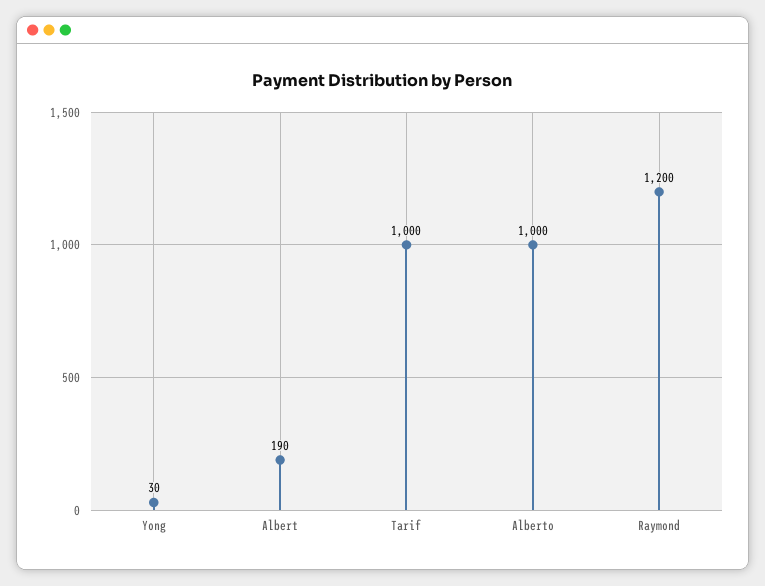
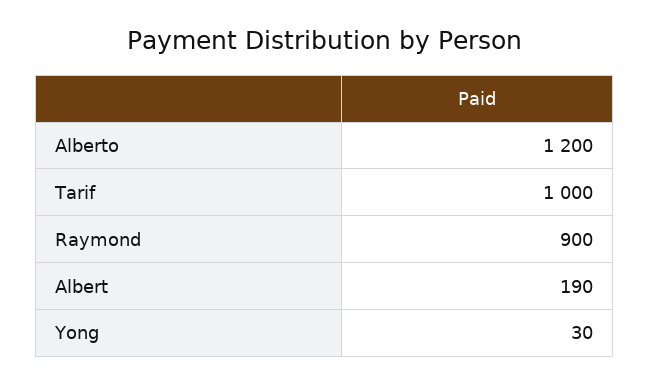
  {
    "Yong": 30,
    "Albert": 190,
    "Tarif": 1000,
-   "Alberto": 1000,
+   "Alberto": 1200,
-   "Raymond": 1200
+   "Raymond": 900
  }

